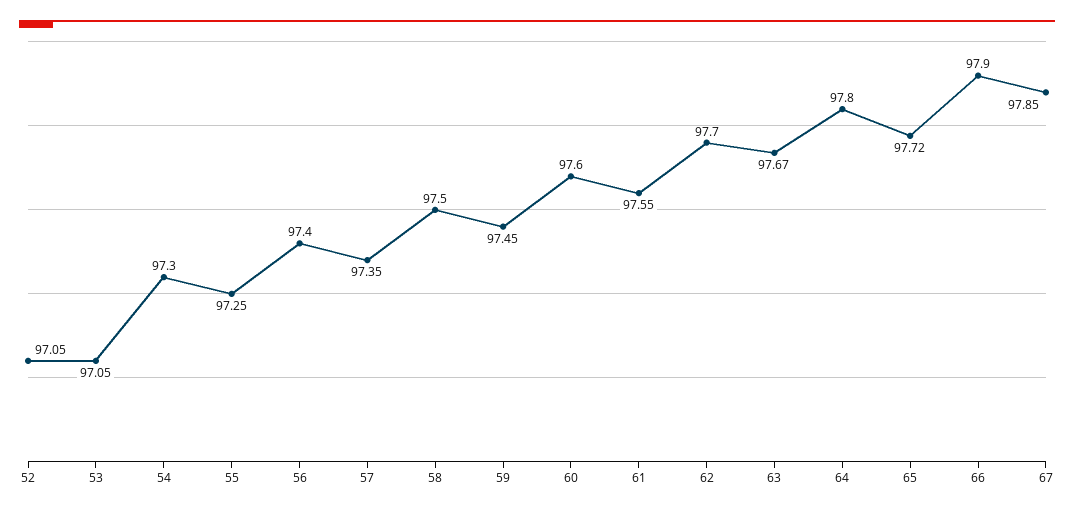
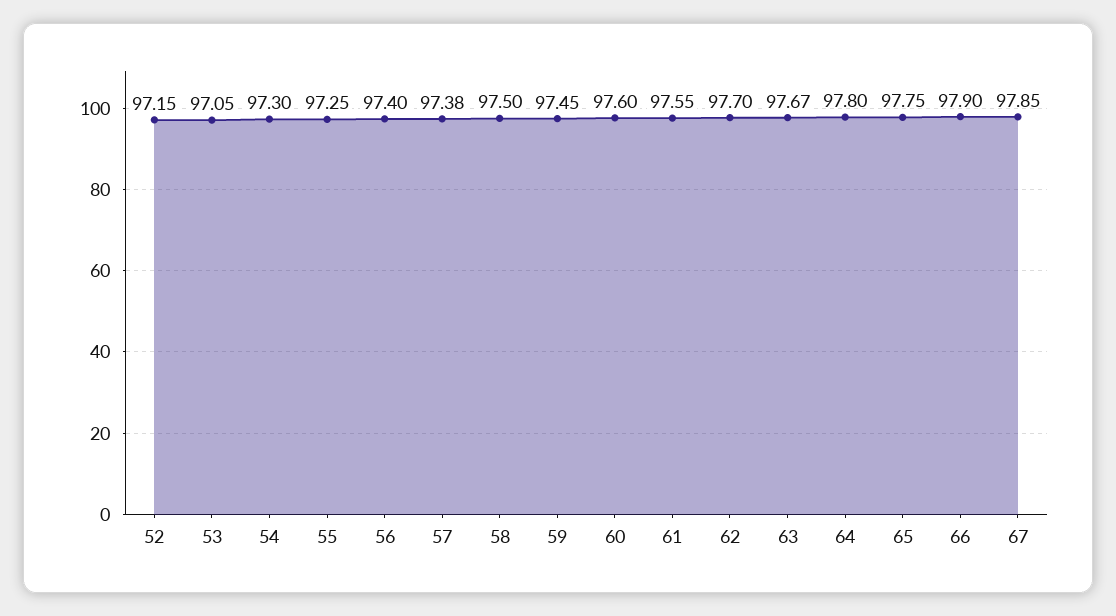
  {
-   "52": 97.05,
+   "52": 97.15,
    "53": 97.05,
    "54": 97.3,
    "55": 97.25,
    "56": 97.4,
-   "57": 97.35,
+   "57": 97.38,
    "58": 97.5,
    "59": 97.45,
    "60": 97.6,
    "61": 97.55,
    "62": 97.7,
    "63": 97.67,
    "64": 97.8,
-   "65": 97.72,
+   "65": 97.75,
    "66": 97.9,
    "67": 97.85
  }

